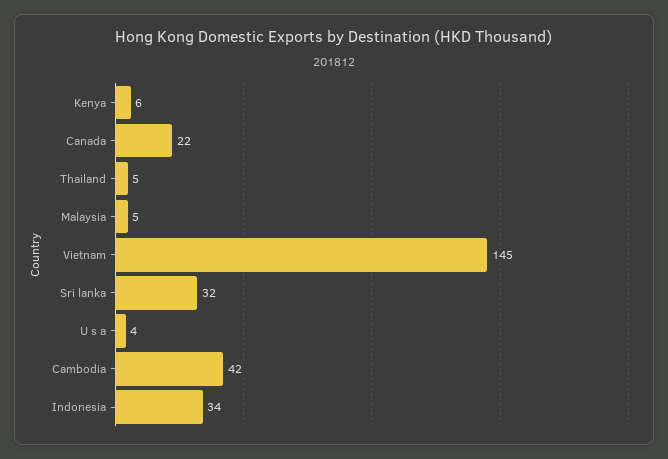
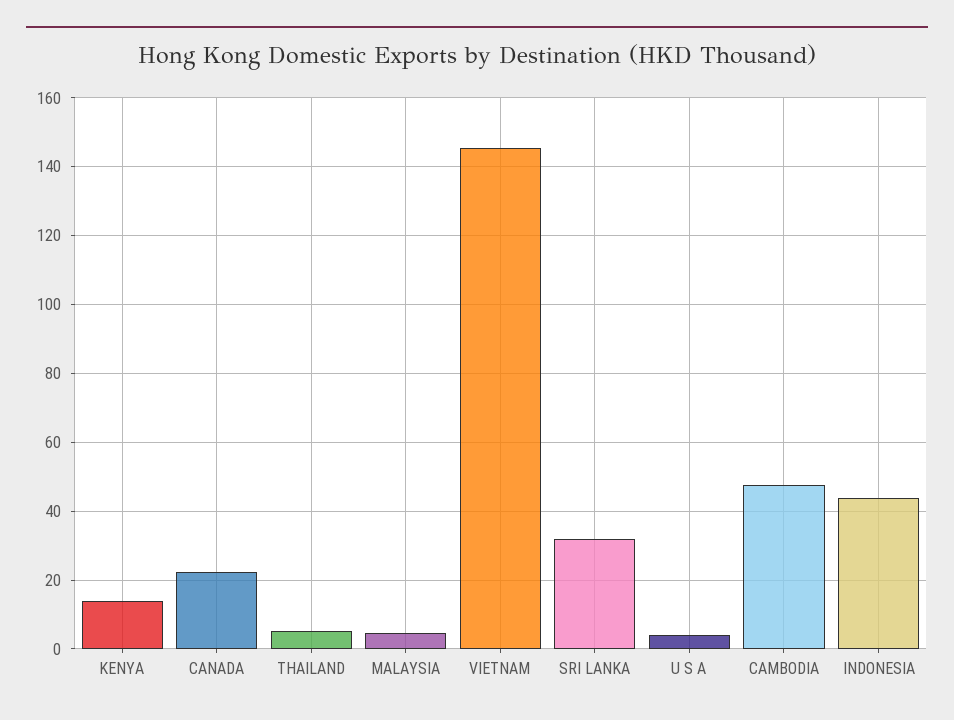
  {
-   "Kenya": 6,
+   "Kenya": 14,
    "Canada": 22,
    "Thailand": 5,
    "Malaysia": 5,
    "Vietnam": 145,
    "Sri lanka": 32,
    "U s a": 4,
-   "Cambodia": 42,
+   "Cambodia": 48,
-   "Indonesia": 34
+   "Indonesia": 44
  }

